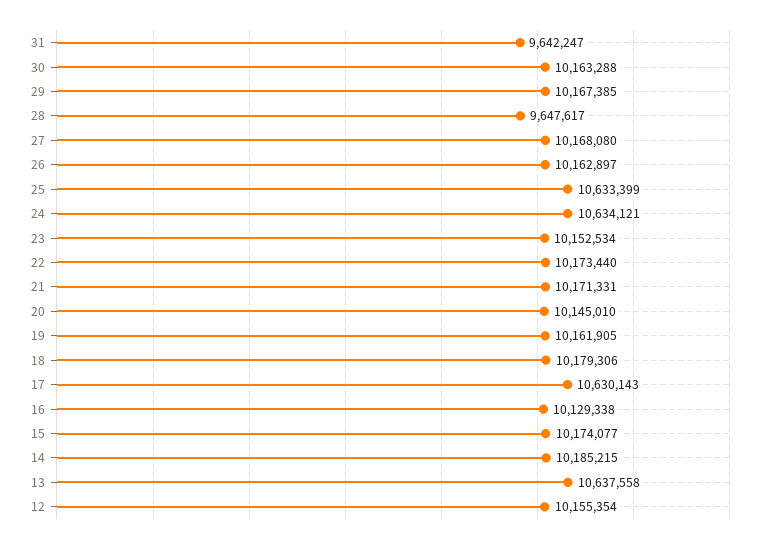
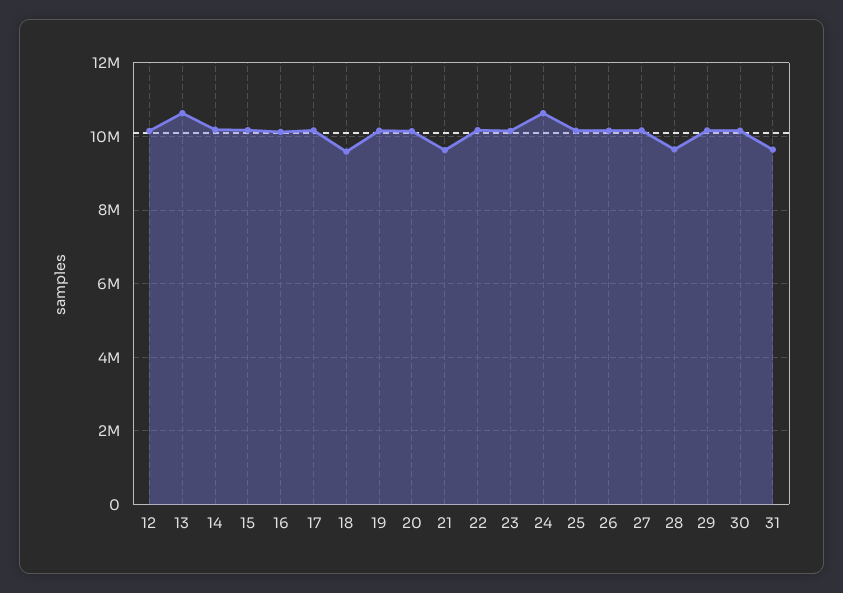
  {
    "31": 9642247,
    "30": 10163288,
    "29": 10167385,
    "28": 9647617,
    "27": 10168080,
    "26": 10162897,
-   "25": 10633399,
+   "25": 10200000,
    "24": 10634121,
    "23": 10152534,
    "22": 10173440,
-   "21": 10171331,
+   "21": 9600000,
    "20": 10145010,
    "19": 10161905,
-   "18": 10179306,
+   "18": 9600000,
-   "17": 10630143,
+   "17": 10200000,
    "16": 10129338,
    "15": 10174077,
    "14": 10185215,
    "13": 10637558,
    "12": 10155354
  }

